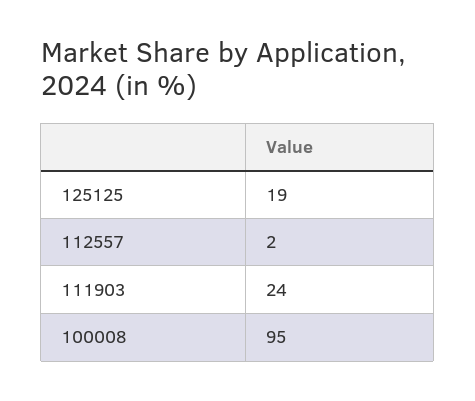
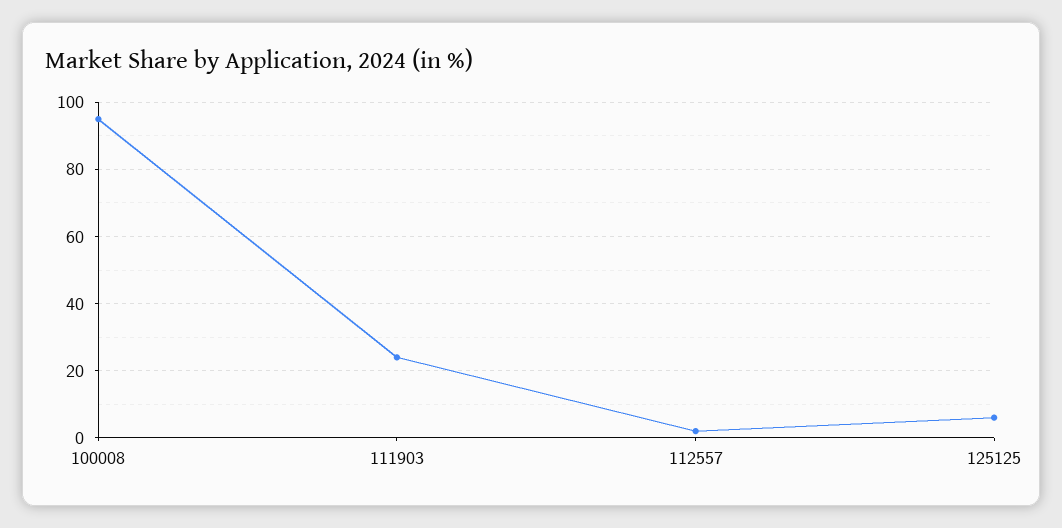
  {
-   "125125": 19,
+   "125125": 5,
    "112557": 2,
    "111903": 24,
    "100008": 95
  }

